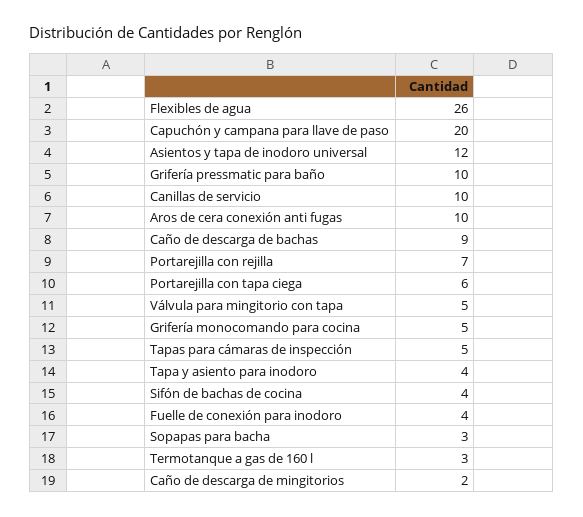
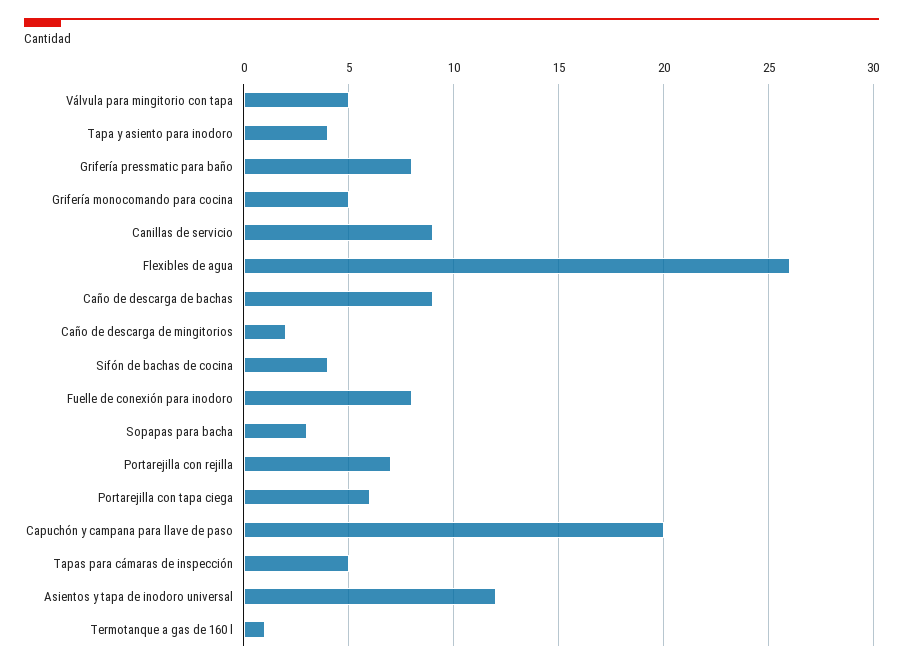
  {
    "Flexibles de agua": 26,
    "Capuchón y campana para llave de paso": 20,
    "Asientos y tapa de inodoro universal": 12,
-   "Grifería pressmatic para baño": 10,
+   "Grifería pressmatic para baño": 8,
-   "Canillas de servicio": 10,
+   "Canillas de servicio": 9,
-   "Aros de cera conexión anti fugas": 10,
    "Caño de descarga de bachas": 9,
    "Portarejilla con rejilla": 7,
    "Portarejilla con tapa ciega": 6,
    "Válvula para mingitorio con tapa": 5,
    "Grifería monocomando para cocina": 5,
    "Tapas para cámaras de inspección": 5,
    "Tapa y asiento para inodoro": 4,
    "Sifón de bachas de cocina": 4,
-   "Fuelle de conexión para inodoro": 4,
+   "Fuelle de conexión para inodoro": 8,
    "Sopapas para bacha": 3,
-   "Termotanque a gas de 160 l": 3,
+   "Termotanque a gas de 160 l": 1,
    "Caño de descarga de mingitorios": 2
  }

